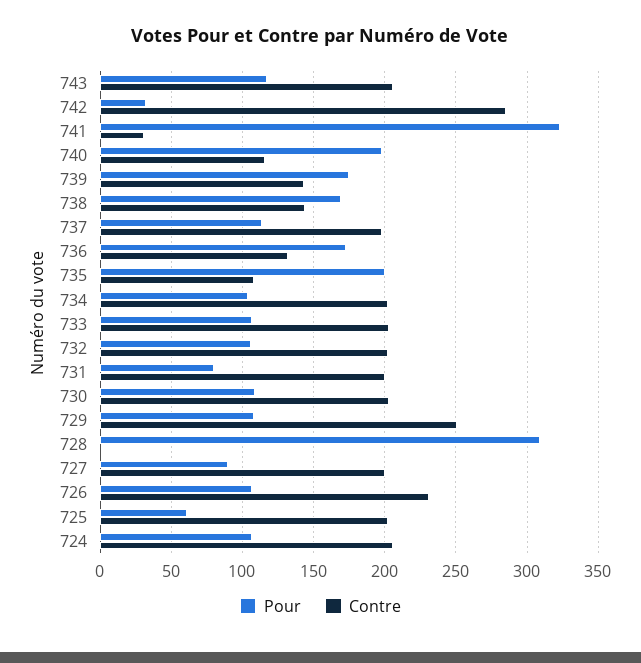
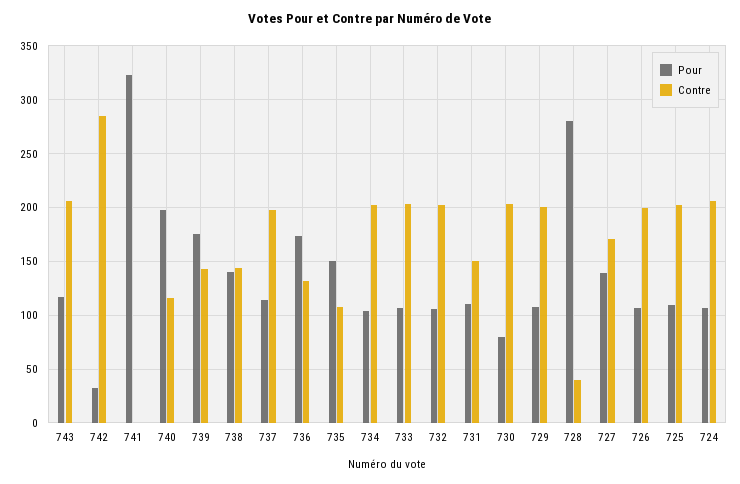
  {
    "Pour": {
      "743": 115,
      "742": 30,
      "741": 325,
      "740": 200,
      "739": 175,
-     "738": 170,
+     "738": 140,
      "737": 115,
      "736": 175,
-     "735": 200,
+     "735": 150,
      "734": 105,
      "733": 105,
      "732": 105,
-     "731": 80,
+     "731": 110,
-     "730": 110,
+     "730": 80,
      "729": 110,
-     "728": 310,
+     "728": 280,
-     "727": 90,
+     "727": 140,
      "726": 105,
-     "725": 60,
+     "725": 110,
      "724": 105
    },
    "Contre": {
      "743": 205,
      "742": 285,
-     "741": 30,
+     "741": 0,
      "740": 115,
      "739": 145,
      "738": 145,
      "737": 200,
      "736": 130,
      "735": 110,
      "734": 200,
      "733": 205,
      "732": 200,
-     "731": 200,
+     "731": 150,
      "730": 205,
-     "729": 250,
+     "729": 200,
-     "728": 0,
+     "728": 40,
-     "727": 200,
+     "727": 170,
-     "726": 230,
+     "726": 200,
      "725": 200,
      "724": 205
    }
  }

